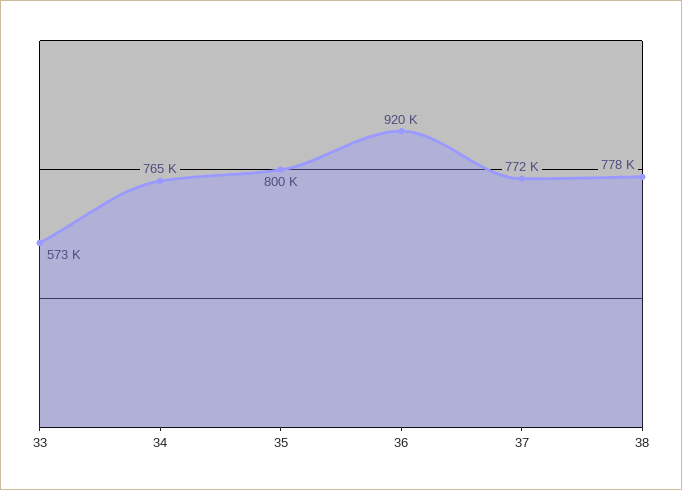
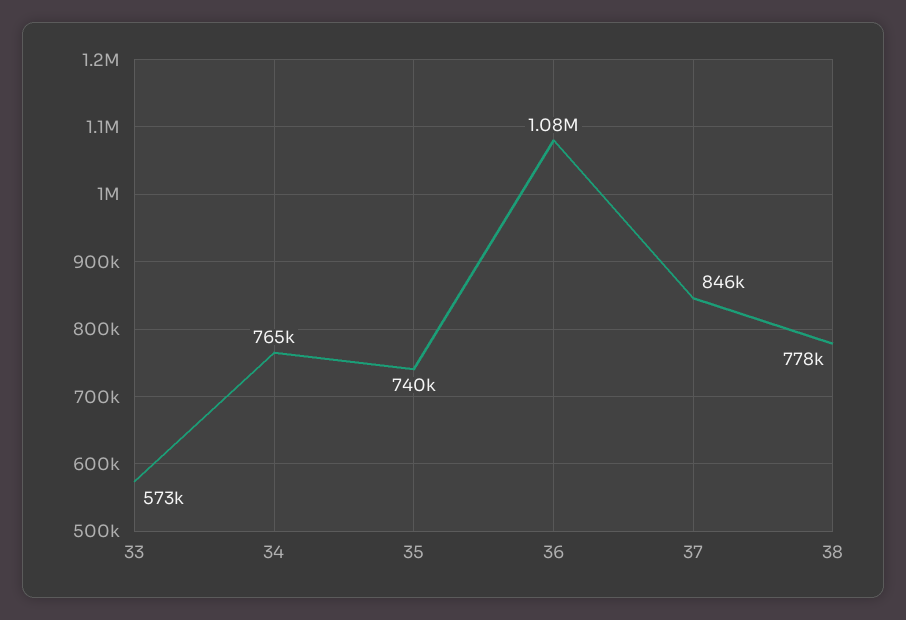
  {
    "33": 573000,
    "34": 765000,
-   "35": 800000,
+   "35": 740000,
-   "36": 920000,
+   "36": 1080000,
-   "37": 772000,
+   "37": 846000,
    "38": 778000
  }

